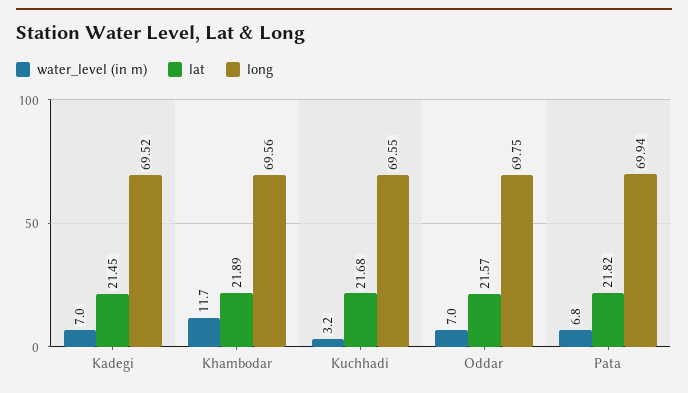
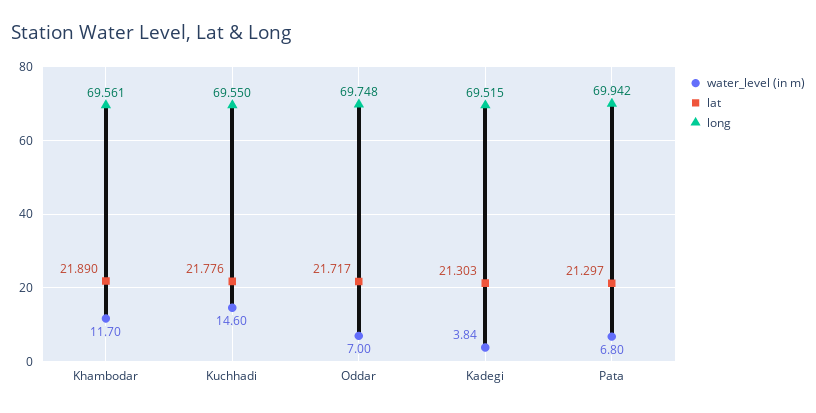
  {
    "water_level (in m)": {
-     "Kadegi": 7,
+     "Kadegi": 3.84,
      "Khambodar": 11.7,
-     "Kuchhadi": 3.2,
+     "Kuchhadi": 14.6,
      "Oddar": 7,
      "Pata": 6.8
    },
    "lat": {
-     "Kadegi": 21.45,
+     "Kadegi": 21.303,
      "Khambodar": 21.89,
-     "Kuchhadi": 21.68,
+     "Kuchhadi": 21.776,
-     "Oddar": 21.57,
+     "Oddar": 21.717,
-     "Pata": 21.82
+     "Pata": 21.297
    },
    "long": {
      "Kadegi": 69.515,
      "Khambodar": 69.561,
      "Kuchhadi": 69.55,
      "Oddar": 69.748,
      "Pata": 69.942
    }
  }

